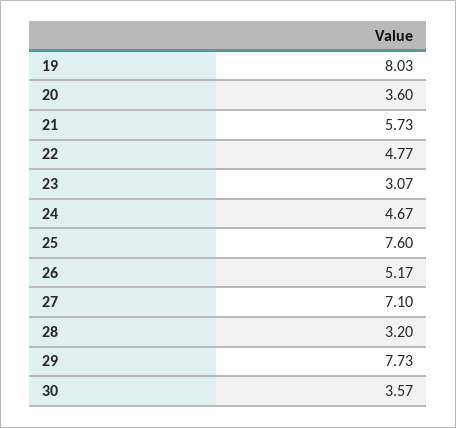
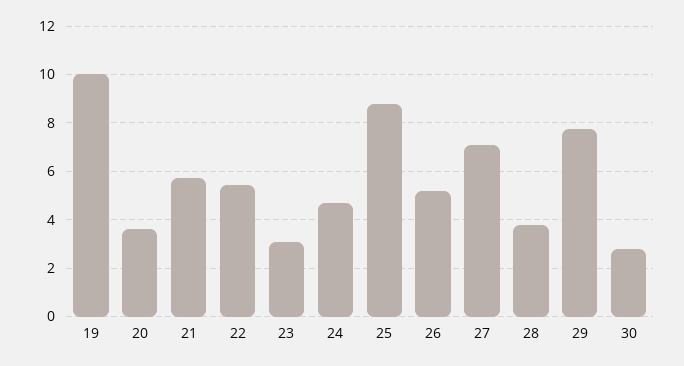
  {
-   "19": 8.03,
+   "19": 10,
    "20": 3.6,
    "21": 5.73,
-   "22": 4.77,
+   "22": 5.5,
    "23": 3.07,
    "24": 4.67,
-   "25": 7.6,
+   "25": 8.75,
    "26": 5.17,
    "27": 7.1,
-   "28": 3.2,
+   "28": 3.75,
    "29": 7.73,
-   "30": 3.57
+   "30": 2.75
  }

